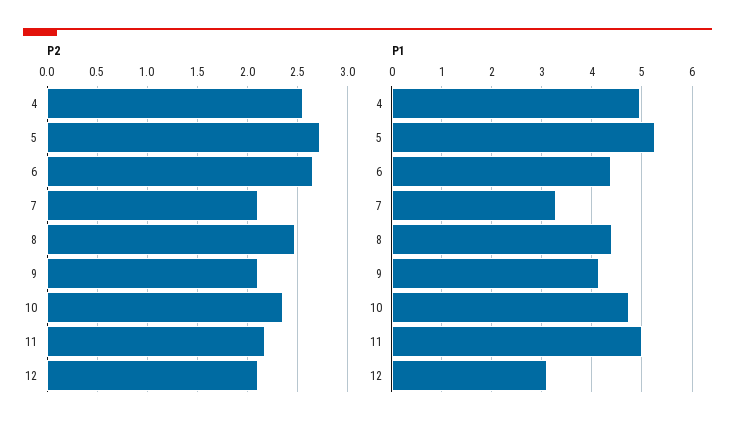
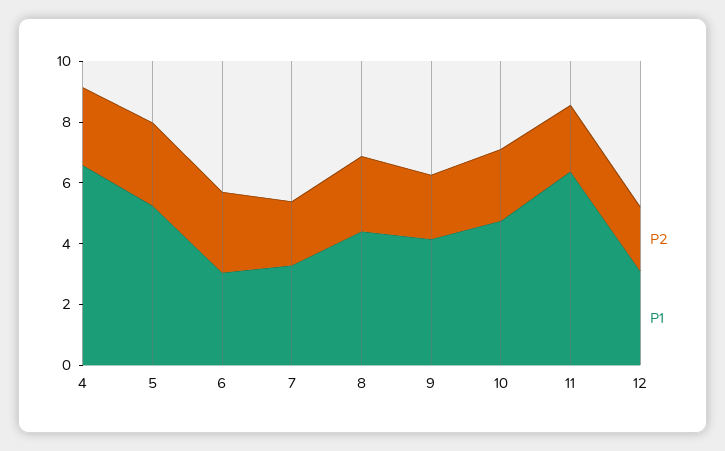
  {
    "P2": {
      "4": 2.6,
      "5": 2.7,
      "6": 2.7,
      "7": 2.1,
      "8": 2.5,
      "9": 2.1,
      "10": 2.4,
      "11": 2.2,
      "12": 2.1
    },
    "P1": {
-     "4": 5,
+     "4": 6.5,
      "5": 5.2,
-     "6": 4.4,
+     "6": 3,
      "7": 3.2,
      "8": 4.4,
      "9": 4.2,
      "10": 4.8,
-     "11": 5,
+     "11": 6.5,
      "12": 3.2
    }
  }

